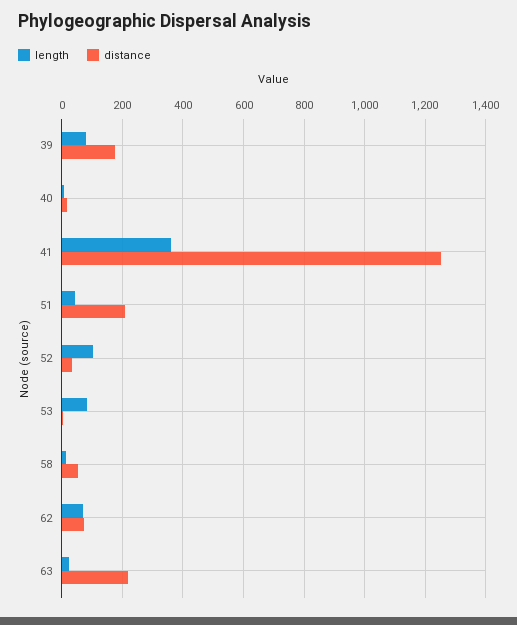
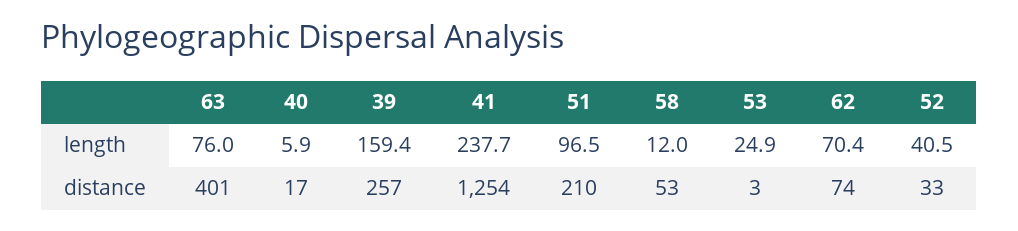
  {
    "length": {
-     "39": 80,
+     "39": 159.4,
      "40": 5.9,
-     "41": 360,
+     "41": 237.7,
-     "51": 40,
+     "51": 96.5,
-     "52": 100,
+     "52": 40.5,
-     "53": 80,
+     "53": 24.9,
      "58": 12,
      "62": 70.4,
-     "63": 20
+     "63": 76
    },
    "distance": {
-     "39": 180,
+     "39": 257,
      "40": 17,
      "41": 1254,
      "51": 210,
      "52": 33,
      "53": 3,
      "58": 53,
      "62": 74,
-     "63": 220
+     "63": 401
    }
  }

